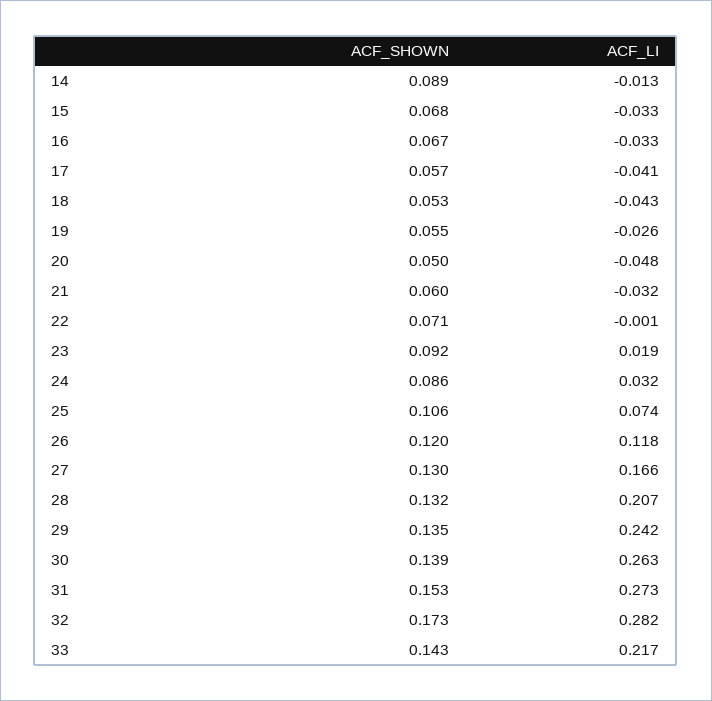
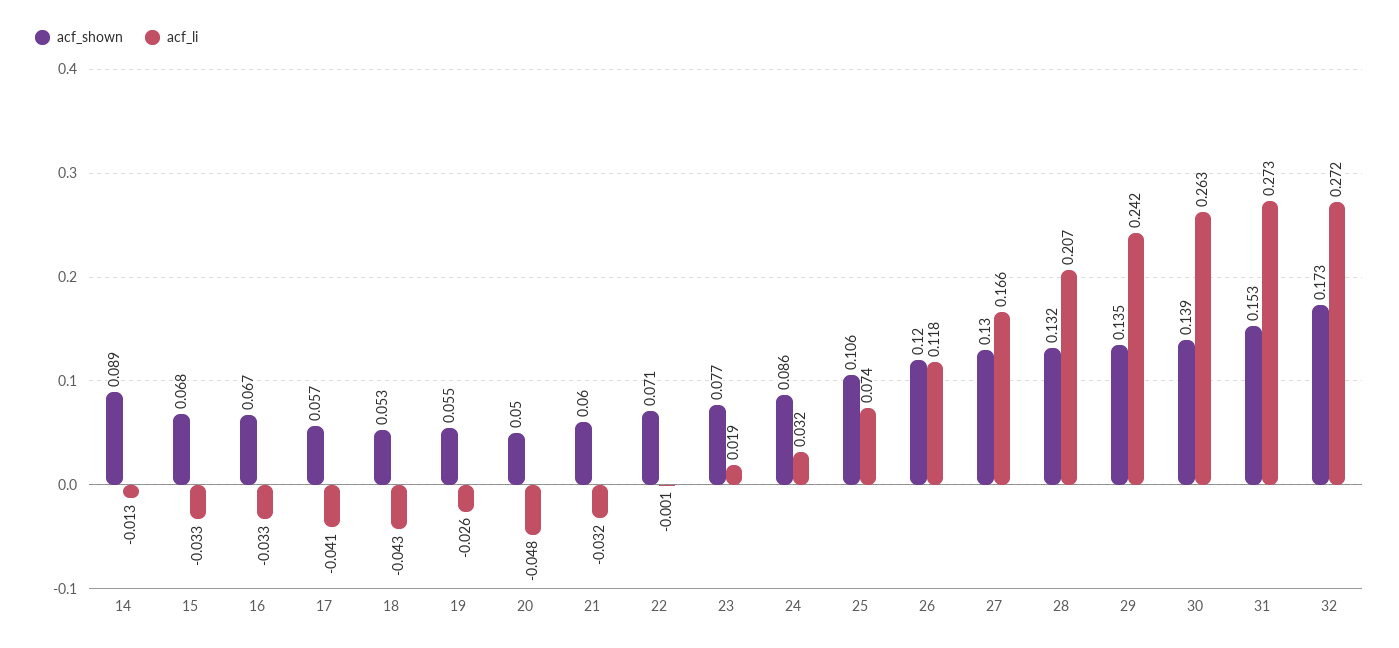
  {
    "ACF_SHOWN": {
      "14": 0.089,
      "15": 0.068,
      "16": 0.067,
      "17": 0.057,
      "18": 0.053,
      "19": 0.055,
      "20": 0.05,
      "21": 0.06,
      "22": 0.071,
-     "23": 0.092,
+     "23": 0.077,
      "24": 0.086,
      "25": 0.106,
      "26": 0.12,
      "27": 0.13,
      "28": 0.132,
      "29": 0.135,
      "30": 0.139,
      "31": 0.153,
-     "32": 0.173,
+     "32": 0.173
-     "33": 0.143
    },
    "ACF_LI": {
      "14": -0.013,
      "15": -0.033,
      "16": -0.033,
      "17": -0.041,
      "18": -0.043,
      "19": -0.026,
      "20": -0.048,
      "21": -0.032,
      "22": -0.001,
      "23": 0.019,
      "24": 0.032,
      "25": 0.074,
      "26": 0.118,
      "27": 0.166,
      "28": 0.207,
      "29": 0.242,
      "30": 0.263,
      "31": 0.273,
-     "32": 0.282,
+     "32": 0.272
-     "33": 0.217
    }
  }

